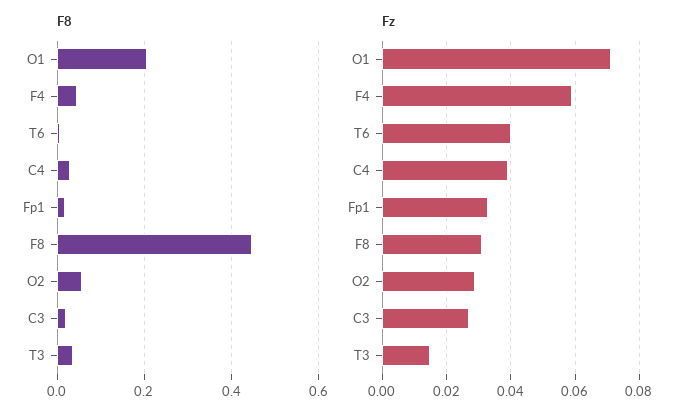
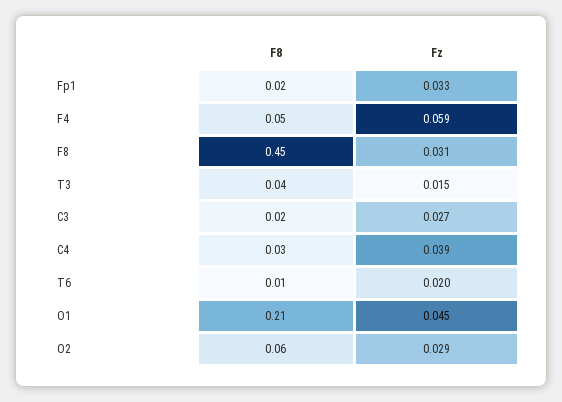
  {
    "F8": {
      "O1": 0.21,
      "F4": 0.05,
      "T6": 0.01,
      "C4": 0.03,
      "Fp1": 0.02,
      "F8": 0.45,
      "O2": 0.06,
      "C3": 0.02,
      "T3": 0.04
    },
    "Fz": {
-     "O1": 0.07,
+     "O1": 0.045,
      "F4": 0.059,
-     "T6": 0.04,
+     "T6": 0.02,
      "C4": 0.039,
      "Fp1": 0.033,
      "F8": 0.031,
      "O2": 0.029,
      "C3": 0.027,
      "T3": 0.015
    }
  }

